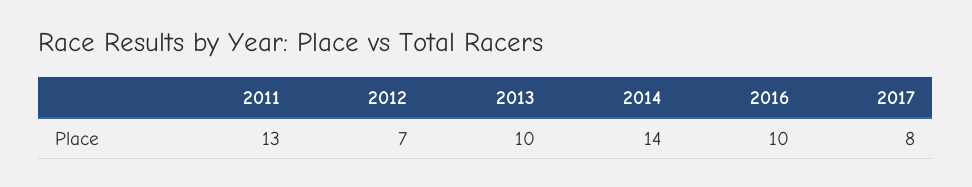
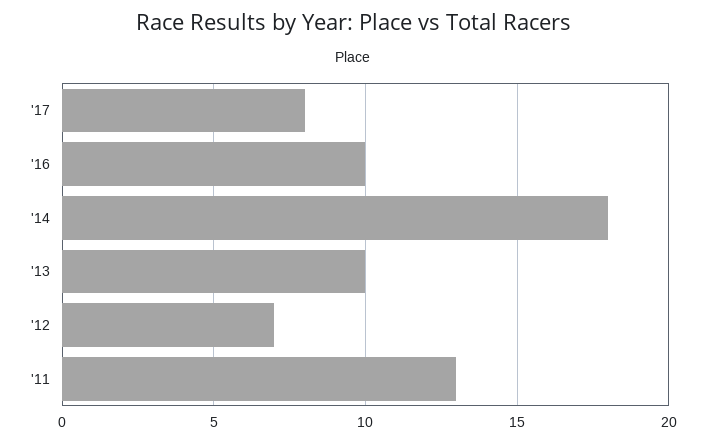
  {
    "2011": 13,
    "2012": 7,
    "2013": 10,
-   "2014": 14,
+   "2014": 18,
    "2016": 10,
    "2017": 8
  }

